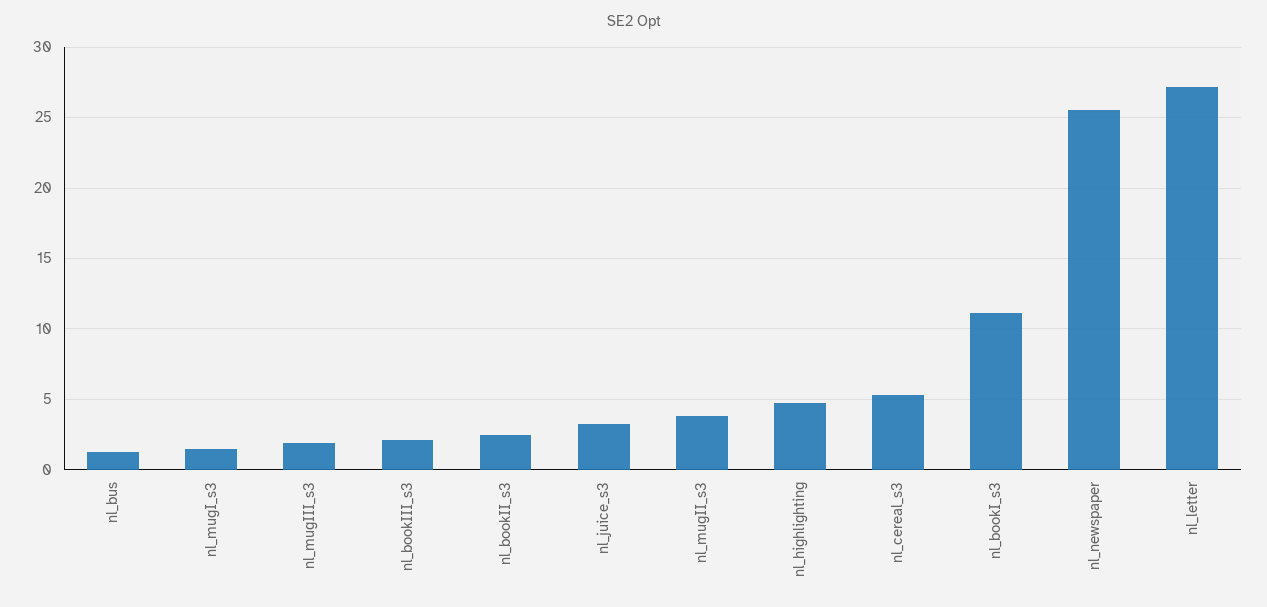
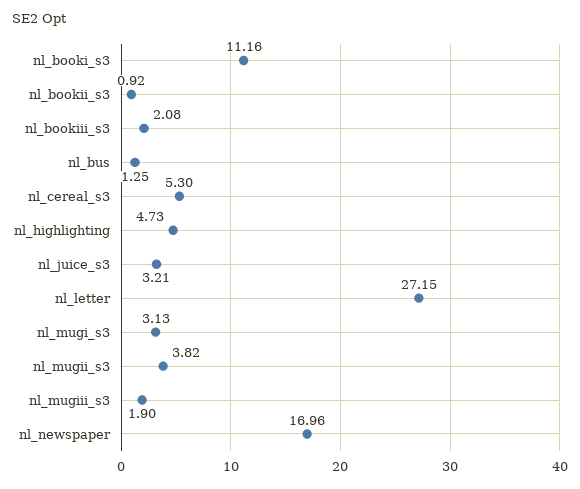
  {
    "nl_bus": 1.25,
-   "nl_mugI_s3": 1.5,
+   "nl_mugI_s3": 3.13,
    "nl_mugIII_s3": 1.9,
    "nl_bookIII_s3": 2.08,
-   "nl_bookII_s3": 2.5,
+   "nl_bookII_s3": 0.92,
    "nl_juice_s3": 3.21,
    "nl_mugII_s3": 3.82,
    "nl_highlighting": 4.73,
    "nl_cereal_s3": 5.3,
    "nl_bookI_s3": 11.16,
-   "nl_newspaper": 25.5,
+   "nl_newspaper": 16.96,
    "nl_letter": 27.15
  }

